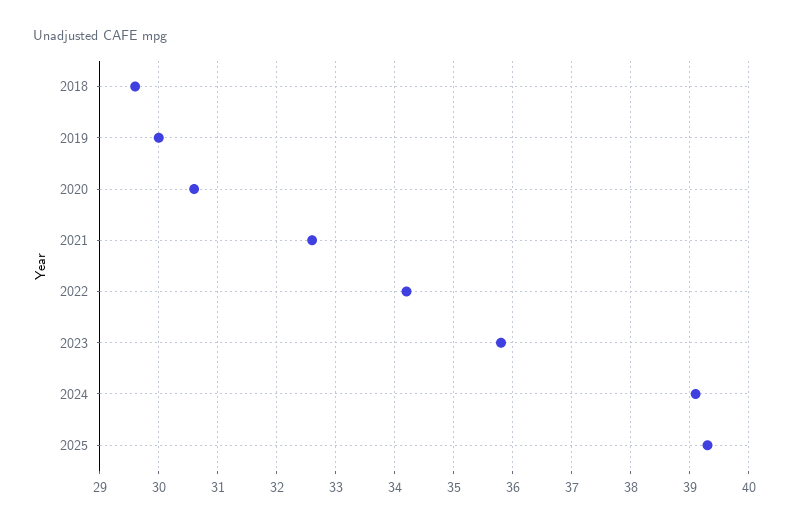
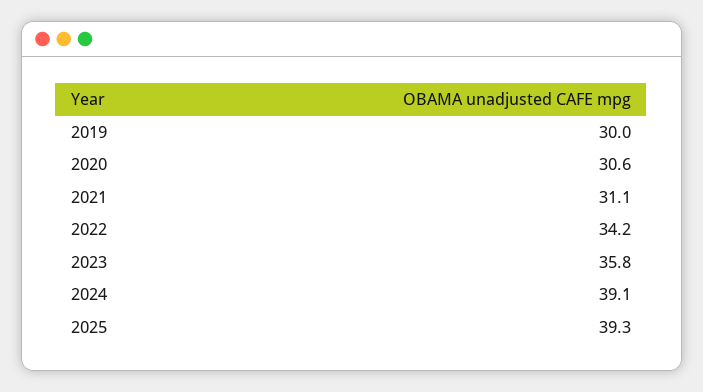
  {
-   "2018": 29.5,
    "2019": 30,
    "2020": 30.6,
-   "2021": 32.5,
+   "2021": 31.1,
    "2022": 34.2,
    "2023": 35.8,
    "2024": 39.1,
    "2025": 39.3
  }

